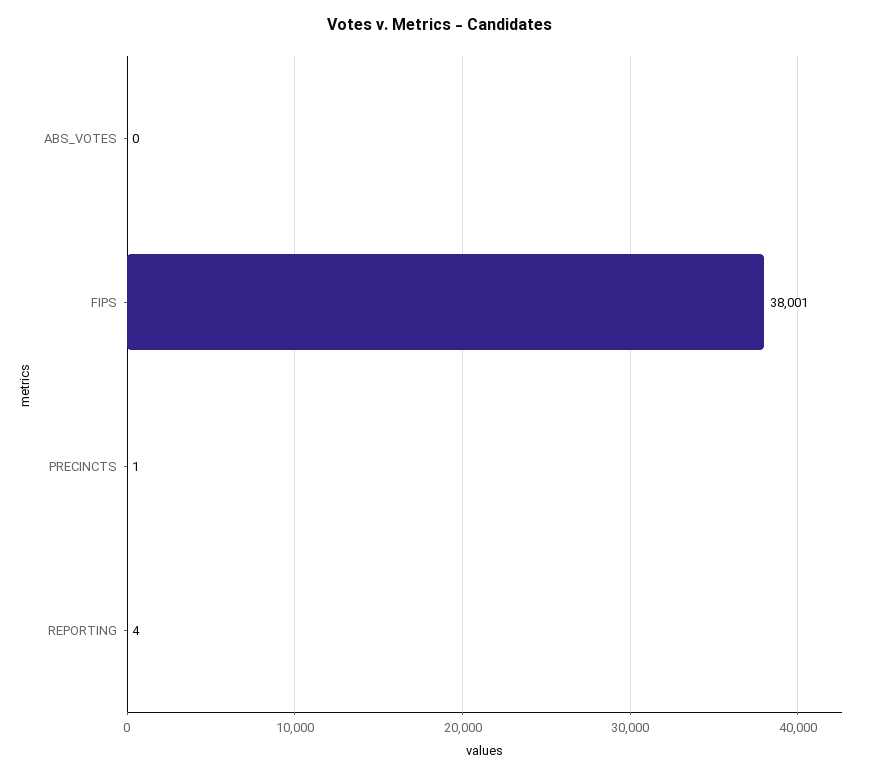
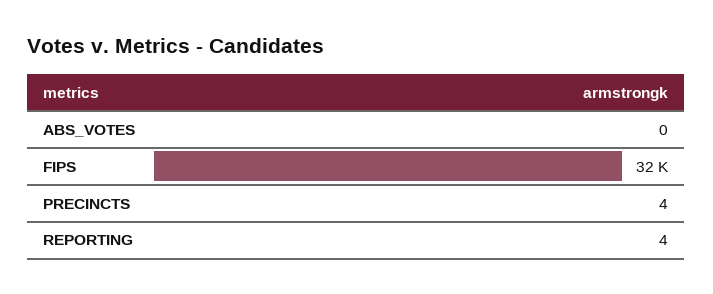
  {
    "ABS_VOTES": 0,
-   "FIPS": 38001,
+   "FIPS": 32000,
-   "PRECINCTS": 1,
+   "PRECINCTS": 4,
    "REPORTING": 4
  }

